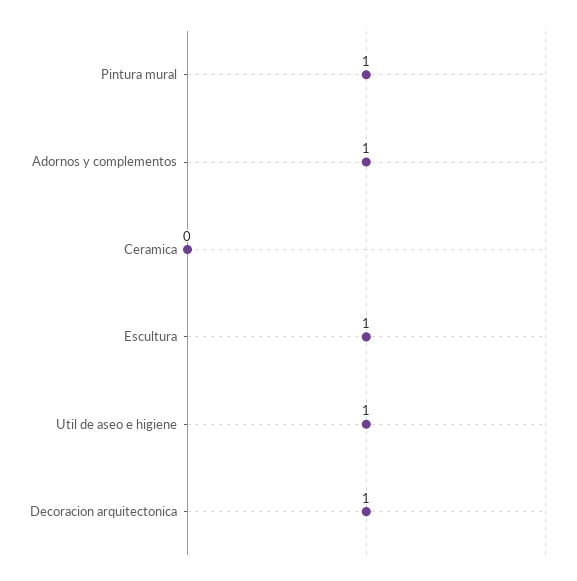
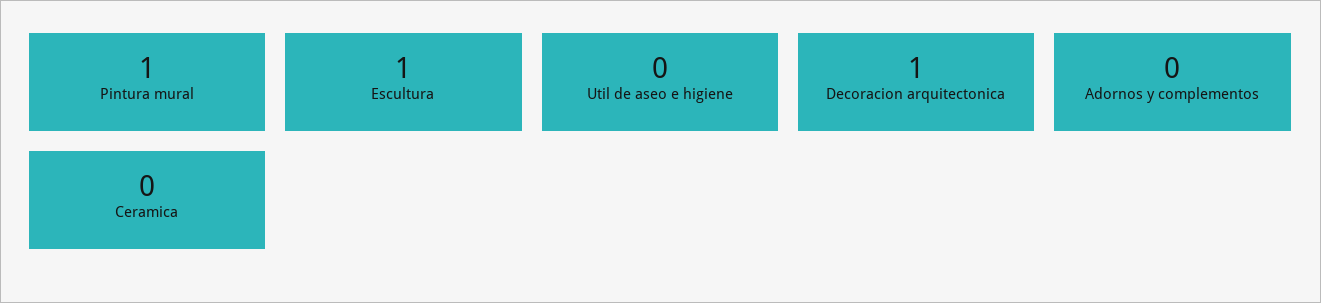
  {
    "Pintura mural": 1,
-   "Adornos y complementos": 1,
+   "Adornos y complementos": 0,
    "Ceramica": 0,
    "Escultura": 1,
-   "Util de aseo e higiene": 1,
+   "Util de aseo e higiene": 0,
    "Decoracion arquitectonica": 1
  }

